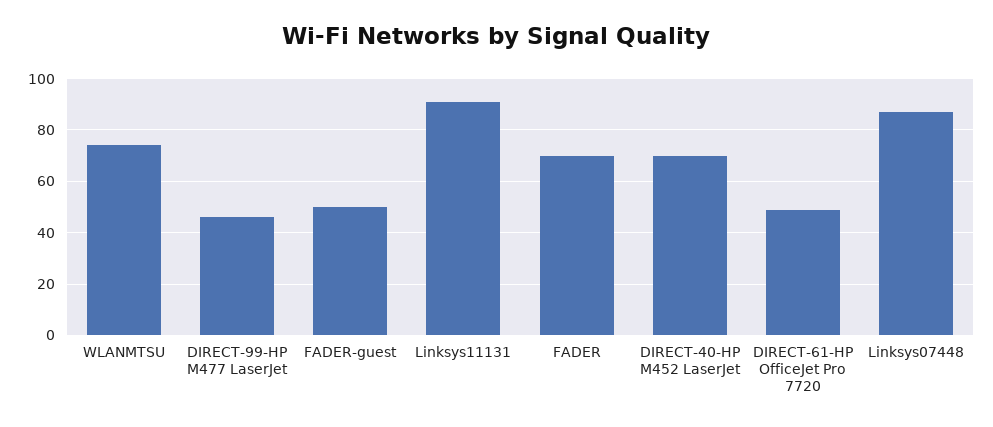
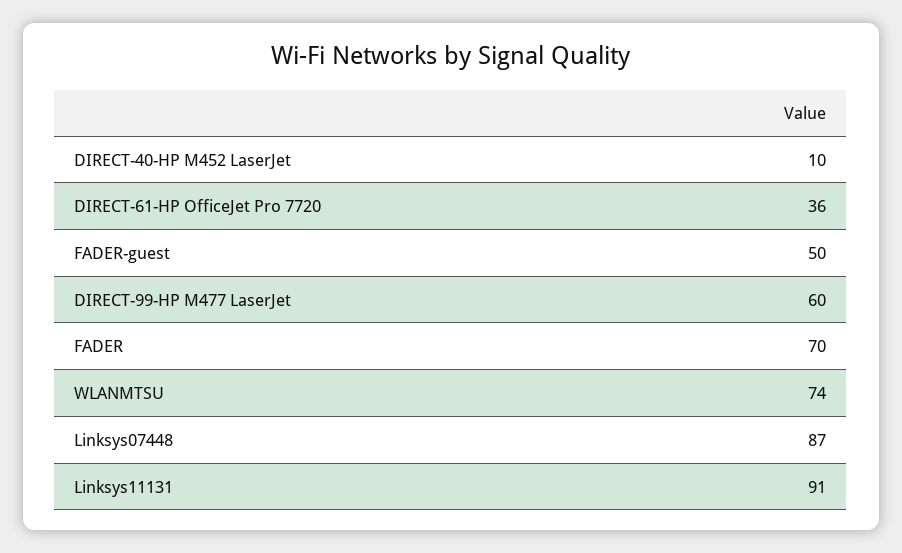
  {
    "WLANMTSU": 74,
-   "DIRECT-99-HP M477 LaserJet": 45,
+   "DIRECT-99-HP M477 LaserJet": 60,
    "FADER-guest": 50,
    "Linksys11131": 91,
    "FADER": 70,
-   "DIRECT-40-HP M452 LaserJet": 70,
+   "DIRECT-40-HP M452 LaserJet": 10,
-   "DIRECT-61-HP OfficeJet Pro 7720": 50,
+   "DIRECT-61-HP OfficeJet Pro 7720": 36,
    "Linksys07448": 87
  }

